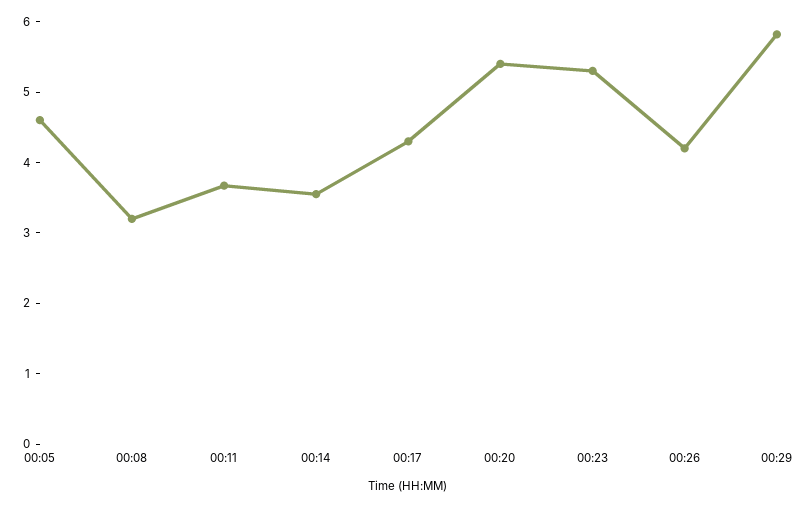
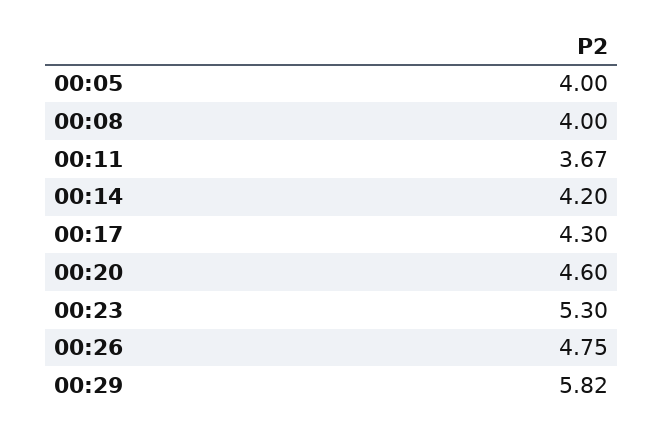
  {
-   "00:05": 4.6,
+   "00:05": 4,
-   "00:08": 3.2,
+   "00:08": 4,
    "00:11": 3.67,
-   "00:14": 3.6,
+   "00:14": 4.2,
    "00:17": 4.3,
-   "00:20": 5.4,
+   "00:20": 4.6,
    "00:23": 5.3,
-   "00:26": 4.2,
+   "00:26": 4.75,
    "00:29": 5.82
  }

